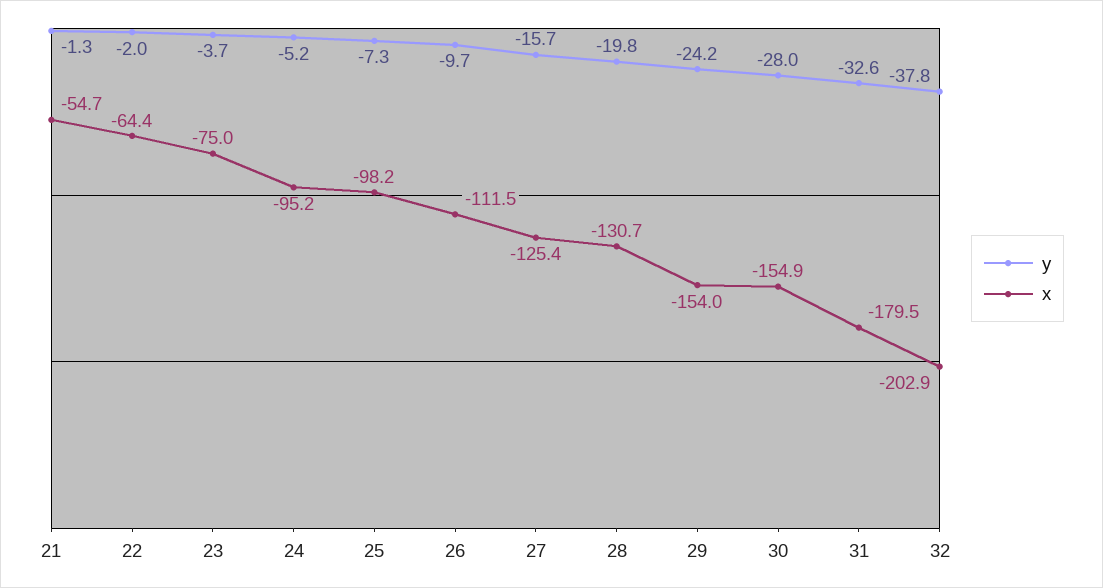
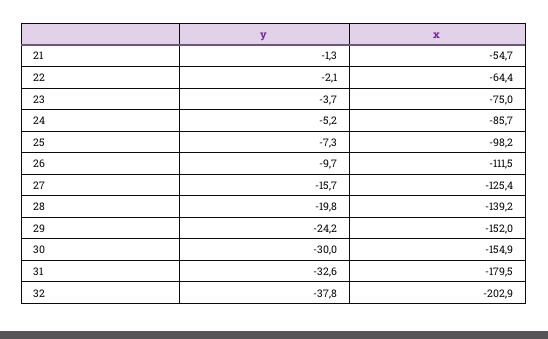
  {
    "y": {
      "21": -1.3,
-     "22": -2,
+     "22": -2.1,
      "23": -3.7,
      "24": -5.2,
      "25": -7.3,
      "26": -9.7,
      "27": -15.7,
      "28": -19.8,
      "29": -24.2,
-     "30": -28,
+     "30": -30,
      "31": -32.6,
      "32": -37.8
    },
    "x": {
      "21": -54.7,
      "22": -64.4,
      "23": -75,
-     "24": -95.2,
+     "24": -85.7,
      "25": -98.2,
      "26": -111.5,
      "27": -125.4,
-     "28": -130.7,
+     "28": -139.2,
-     "29": -154,
+     "29": -152,
      "30": -154.9,
      "31": -179.5,
      "32": -202.9
    }
  }

